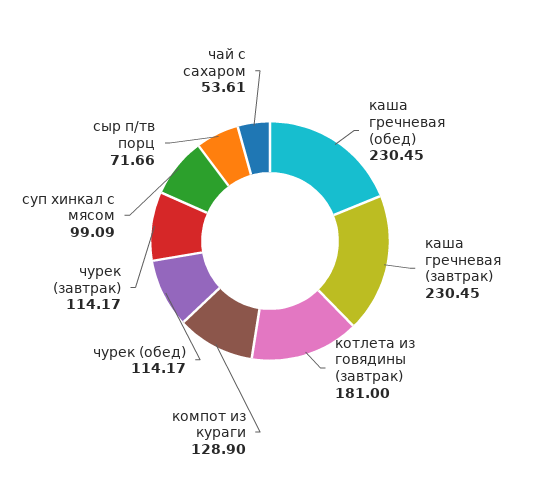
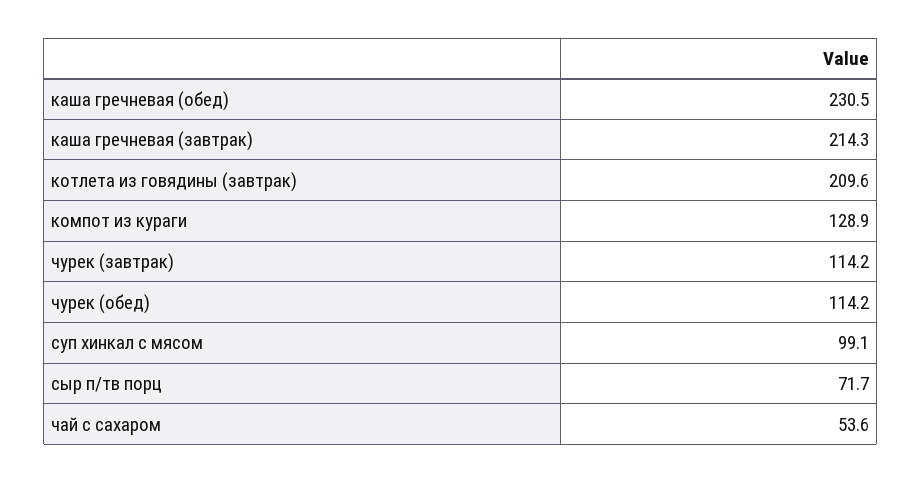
  {
    "каша гречневая (обед)": 230.45,
-   "каша гречневая (завтрак)": 230.45,
+   "каша гречневая (завтрак)": 214.3,
-   "котлета из говядины (завтрак)": 181,
+   "котлета из говядины (завтрак)": 209.6,
    "компот из кураги": 128.9,
    "чурек (обед)": 114.17,
    "чурек (завтрак)": 114.17,
    "суп хинкал с мясом": 99.09,
    "сыр п/тв порц": 71.66,
    "чай с сахаром": 53.61
  }

